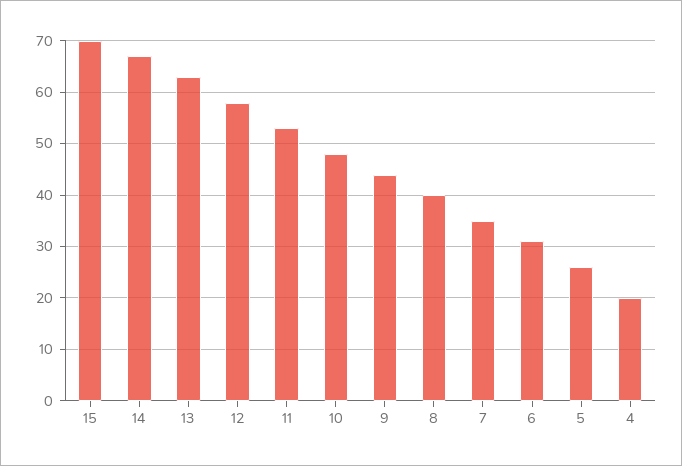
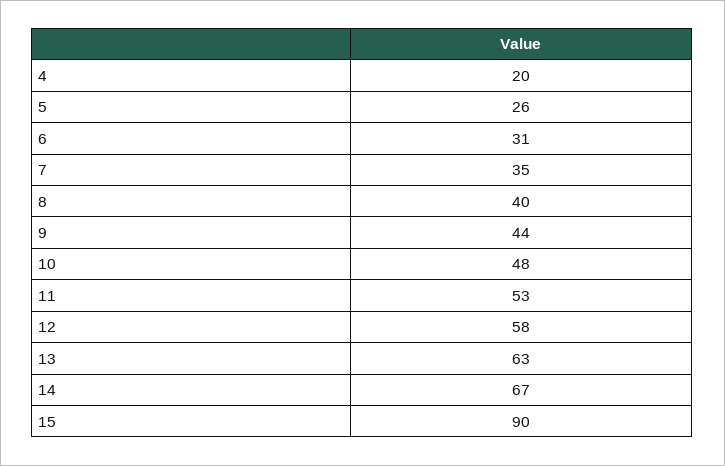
  {
-   "15": 70,
+   "15": 90,
    "14": 67,
    "13": 63,
    "12": 58,
    "11": 53,
    "10": 48,
    "9": 44,
    "8": 40,
    "7": 35,
    "6": 31,
    "5": 26,
    "4": 20
  }

